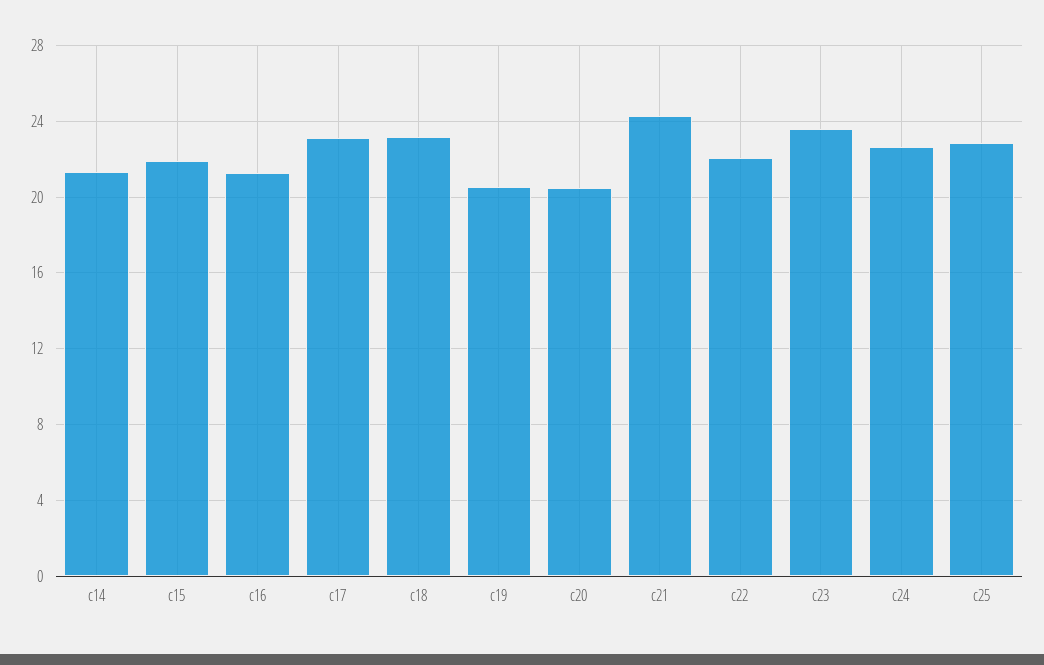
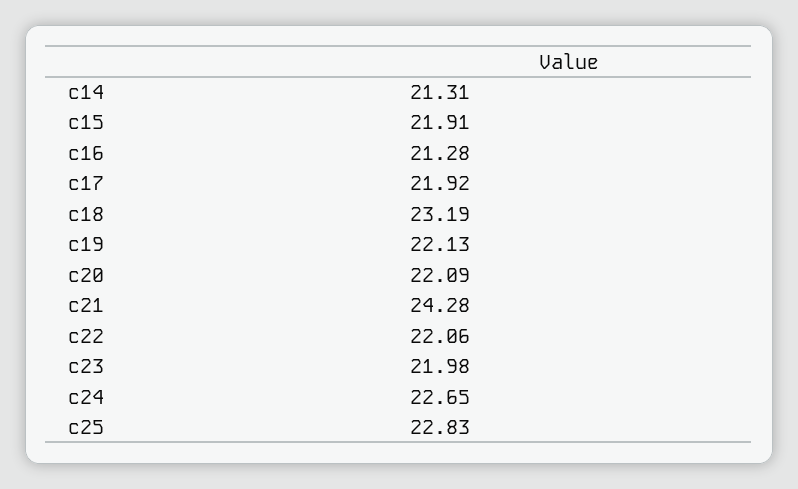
  {
    "c14": 21.31,
    "c15": 21.91,
    "c16": 21.28,
-   "c17": 23,
+   "c17": 21.92,
    "c18": 23.19,
-   "c19": 20.5,
+   "c19": 22.13,
-   "c20": 20.5,
+   "c20": 22.09,
    "c21": 24.28,
    "c22": 22.06,
-   "c23": 23.5,
+   "c23": 21.98,
    "c24": 22.65,
    "c25": 22.83
  }

